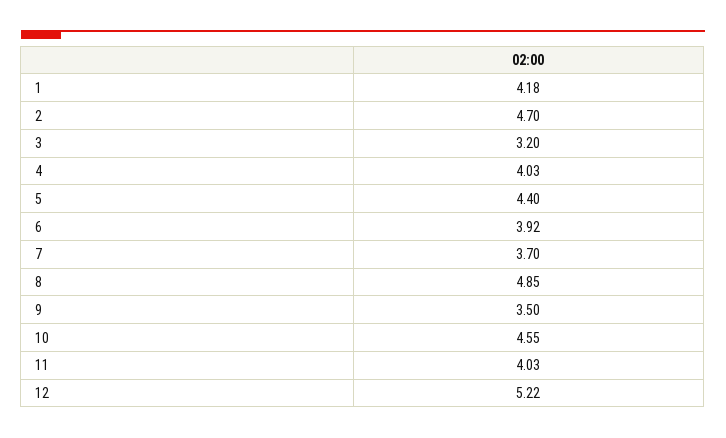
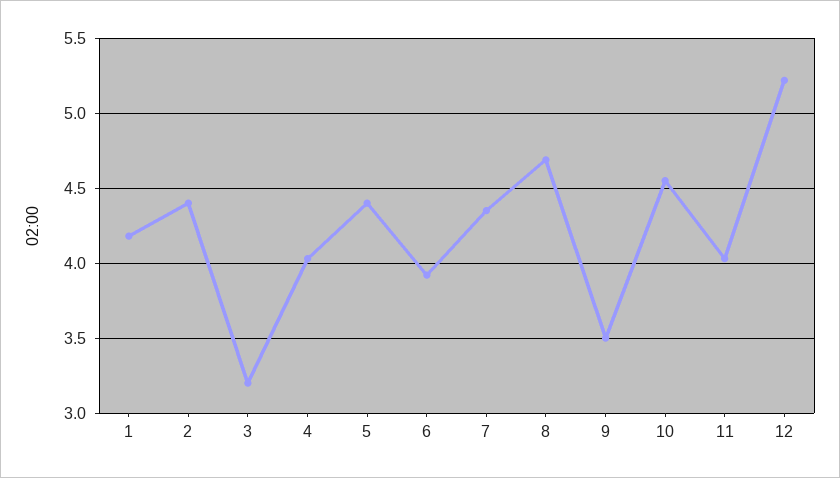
  {
    "1": 4.18,
-   "2": 4.7,
+   "2": 4.4,
    "3": 3.2,
    "4": 4.03,
    "5": 4.4,
    "6": 3.92,
-   "7": 3.7,
+   "7": 4.35,
-   "8": 4.85,
+   "8": 4.7,
    "9": 3.5,
    "10": 4.55,
    "11": 4.03,
    "12": 5.22
  }

